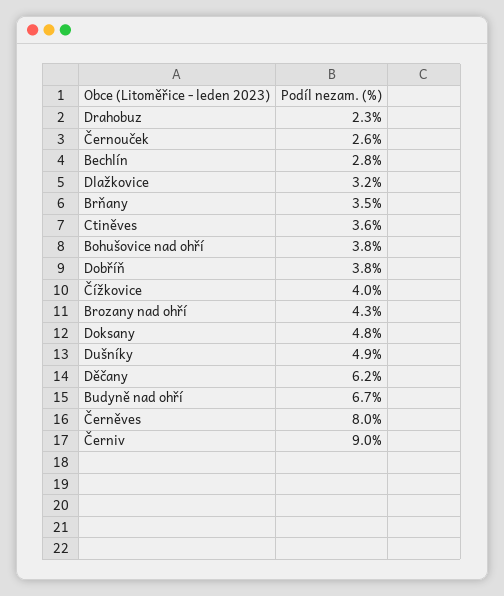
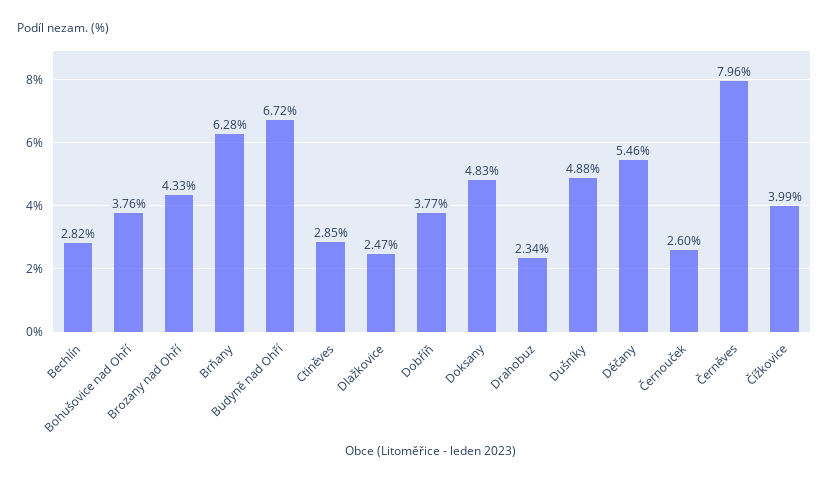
  {
    "Drahobuz": 2.34,
    "Černouček": 2.6,
    "Bechlín": 2.82,
-   "Dlažkovice": 3.2,
+   "Dlažkovice": 2.47,
-   "Brňany": 3.5,
+   "Brňany": 6.28,
-   "Ctiněves": 3.6,
+   "Ctiněves": 2.85,
    "Bohušovice nad ohří": 3.76,
    "Dobříň": 3.77,
    "Čížkovice": 3.99,
    "Brozany nad ohří": 4.33,
    "Doksany": 4.83,
    "Dušníky": 4.88,
-   "Děčany": 6.2,
+   "Děčany": 5.46,
    "Budyně nad ohří": 6.72,
-   "Černěves": 7.96,
+   "Černěves": 7.96
-   "Černiv": 9
  }

